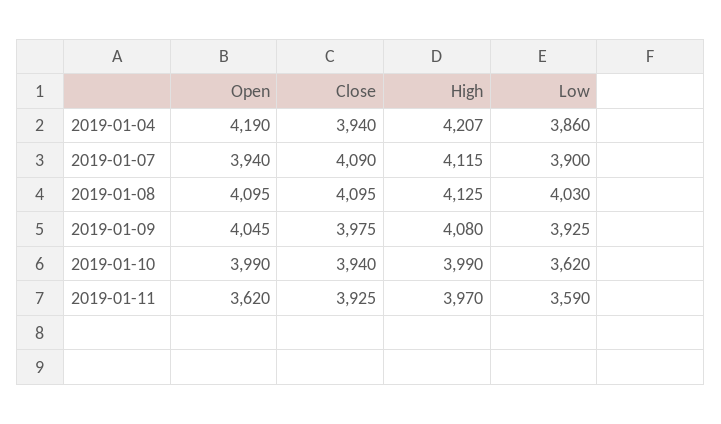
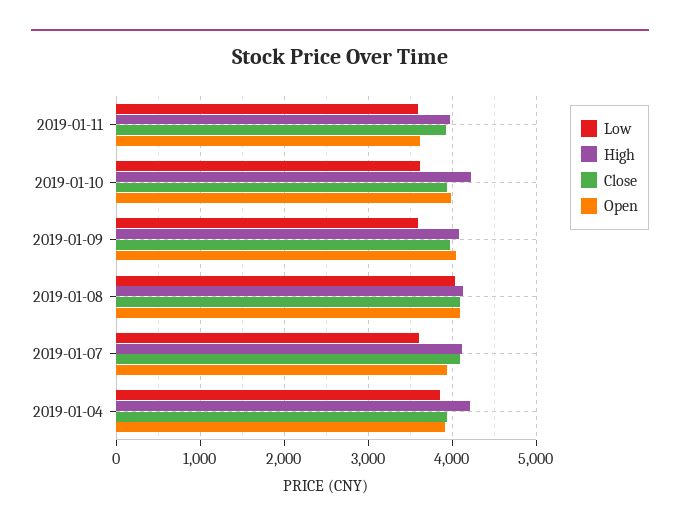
  {
    "Open": {
-     "2019-01-04": 4190,
+     "2019-01-04": 3900,
      "2019-01-07": 3940,
      "2019-01-08": 4095,
      "2019-01-09": 4045,
      "2019-01-10": 3990,
      "2019-01-11": 3620
    },
    "Close": {
      "2019-01-04": 3940,
      "2019-01-07": 4090,
      "2019-01-08": 4095,
      "2019-01-09": 3975,
      "2019-01-10": 3940,
      "2019-01-11": 3925
    },
    "High": {
      "2019-01-04": 4207,
      "2019-01-07": 4115,
      "2019-01-08": 4125,
      "2019-01-09": 4080,
-     "2019-01-10": 3990,
+     "2019-01-10": 4200,
      "2019-01-11": 3970
    },
    "Low": {
      "2019-01-04": 3860,
-     "2019-01-07": 3900,
+     "2019-01-07": 3600,
      "2019-01-08": 4030,
-     "2019-01-09": 3925,
+     "2019-01-09": 3600,
      "2019-01-10": 3620,
      "2019-01-11": 3590
    }
  }

